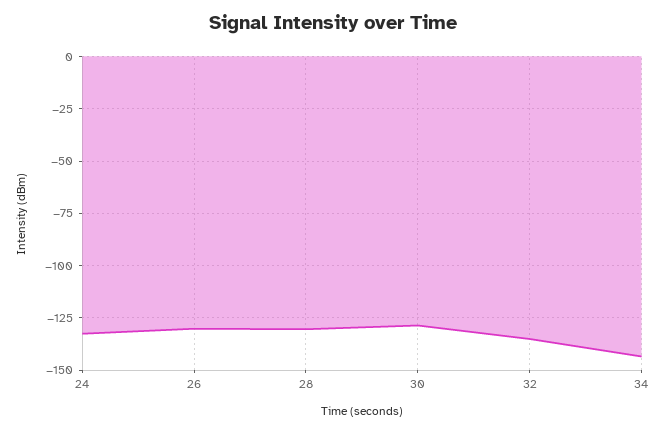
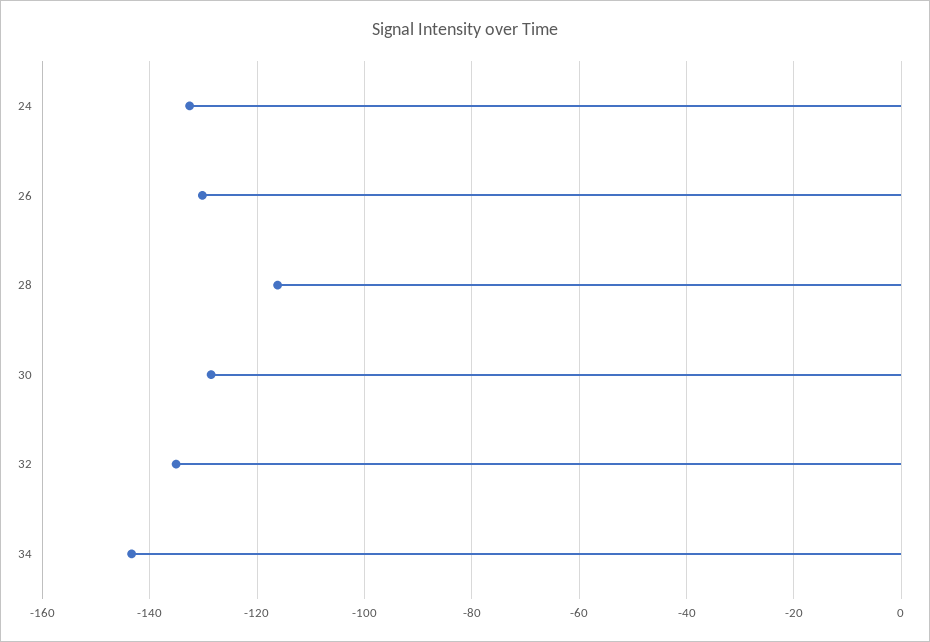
  {
    "24": -132,
    "26": -130,
-   "28": -130,
+   "28": -116,
    "30": -128,
    "32": -136,
    "34": -144
  }

